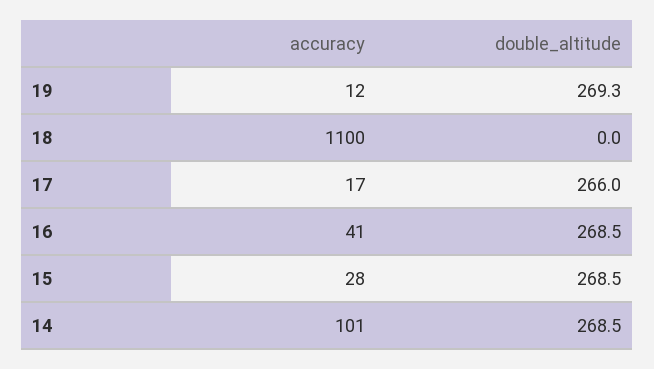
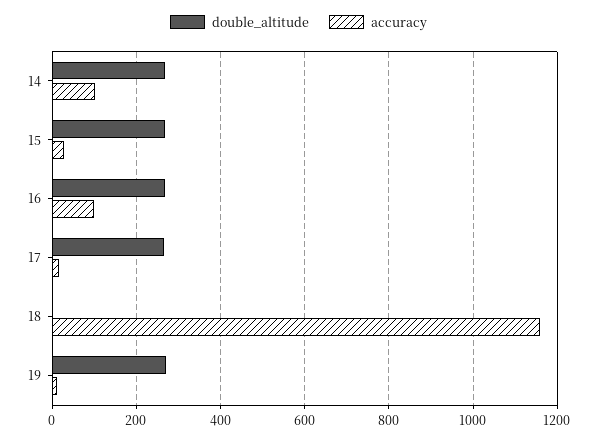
  {
    "accuracy": {
      "19": 12,
-     "18": 1100,
+     "18": 1160,
      "17": 17,
-     "16": 41,
+     "16": 100,
      "15": 28,
      "14": 101
    },
    "double_altitude": {
      "19": 269.3,
      "18": 0,
      "17": 266,
      "16": 268.5,
      "15": 268.5,
      "14": 268.5
    }
  }

